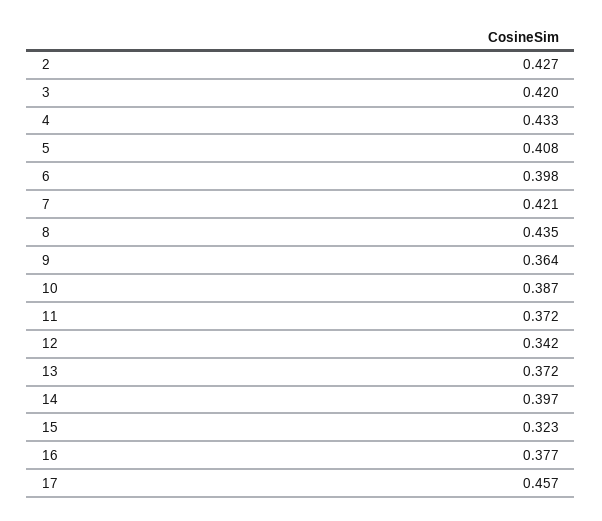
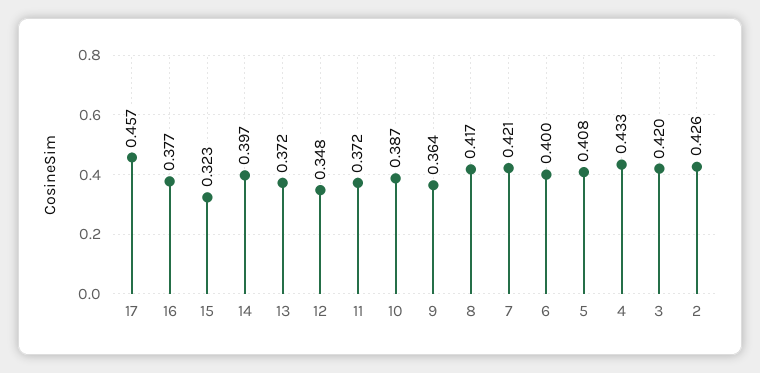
  {
-   "2": 0.427,
+   "2": 0.426,
    "3": 0.42,
    "4": 0.433,
    "5": 0.408,
-   "6": 0.398,
+   "6": 0.4,
    "7": 0.421,
-   "8": 0.435,
+   "8": 0.417,
    "9": 0.364,
    "10": 0.387,
    "11": 0.372,
-   "12": 0.342,
+   "12": 0.348,
    "13": 0.372,
    "14": 0.397,
    "15": 0.323,
    "16": 0.377,
    "17": 0.457
  }

